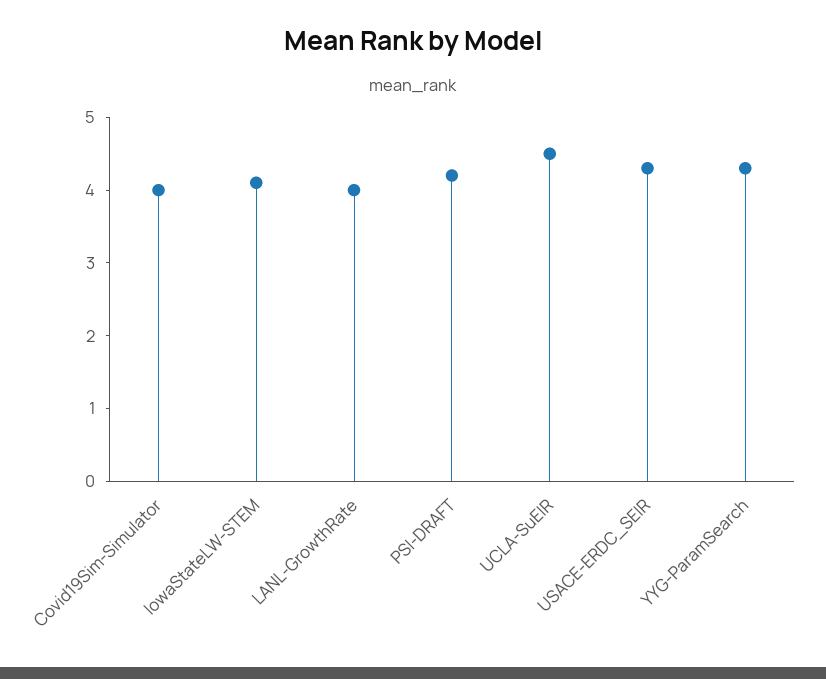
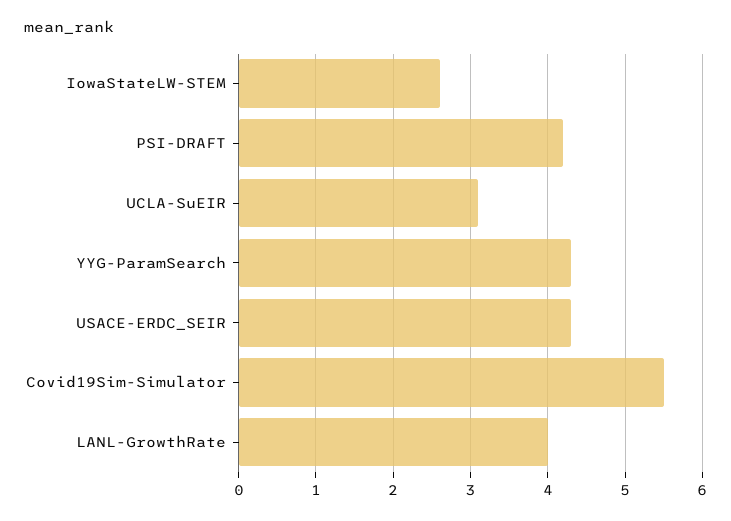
  {
-   "Covid19Sim-Simulator": 4,
+   "Covid19Sim-Simulator": 5.5,
-   "IowaStateLW-STEM": 4,
+   "IowaStateLW-STEM": 2.6,
    "LANL-GrowthRate": 4,
    "PSI-DRAFT": 4.2,
-   "UCLA-SuEIR": 4.5,
+   "UCLA-SuEIR": 3.1,
    "USACE-ERDC_SEIR": 4.3,
    "YYG-ParamSearch": 4.3
  }

